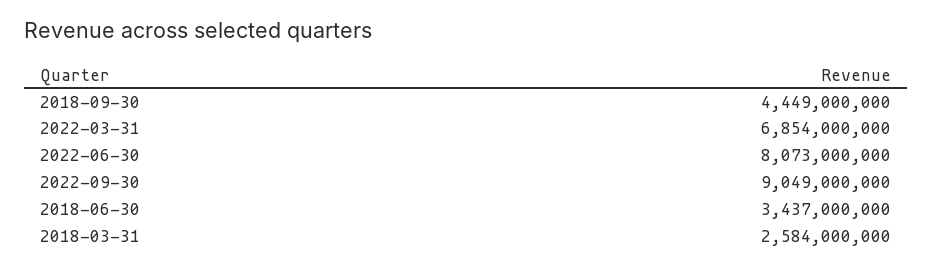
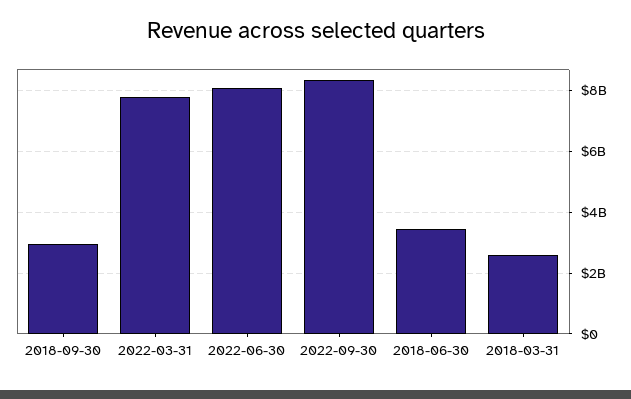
  {
-   "2018-09-30": 4449000000,
+   "2018-09-30": 3000000000,
-   "2022-03-31": 6854000000,
+   "2022-03-31": 7800000000,
    "2022-06-30": 8073000000,
-   "2022-09-30": 9049000000,
+   "2022-09-30": 8400000000,
    "2018-06-30": 3437000000,
    "2018-03-31": 2584000000
  }

